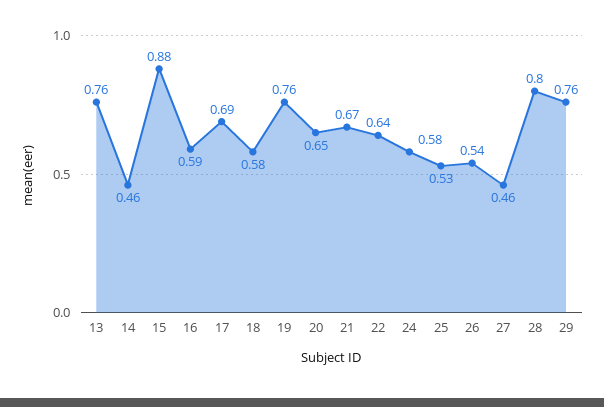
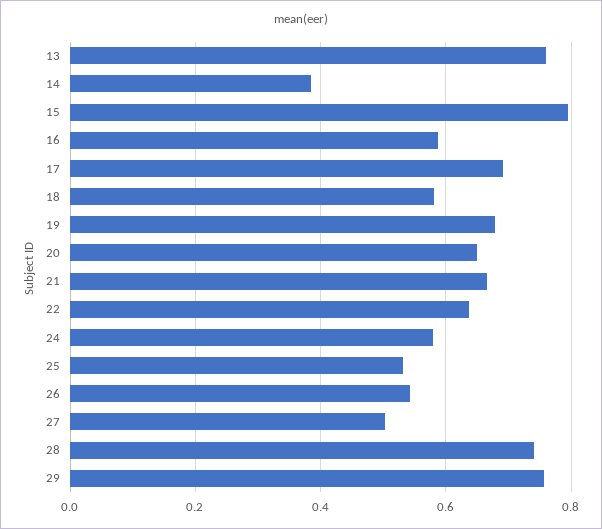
  {
    "13": 0.76,
-   "14": 0.46,
+   "14": 0.38,
-   "15": 0.88,
+   "15": 0.8,
    "16": 0.59,
    "17": 0.69,
    "18": 0.58,
-   "19": 0.76,
+   "19": 0.68,
    "20": 0.65,
    "21": 0.67,
    "22": 0.64,
    "24": 0.58,
    "25": 0.53,
    "26": 0.54,
-   "27": 0.46,
+   "27": 0.5,
-   "28": 0.8,
+   "28": 0.74,
    "29": 0.76
  }

